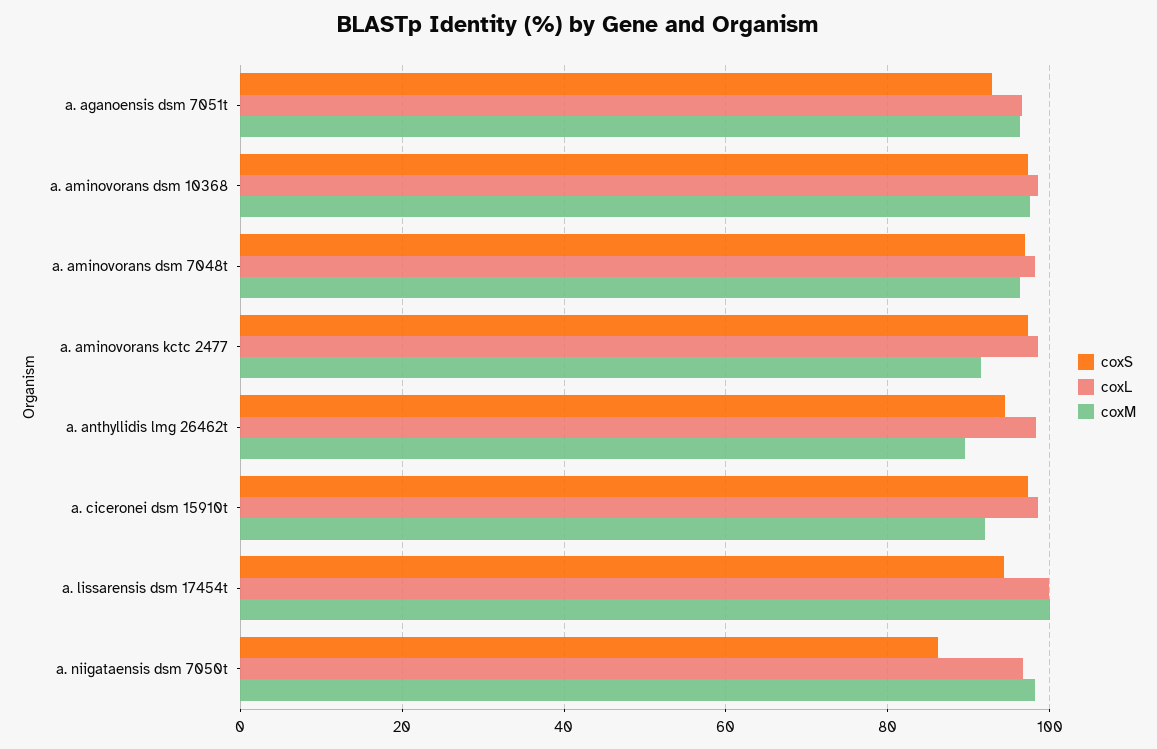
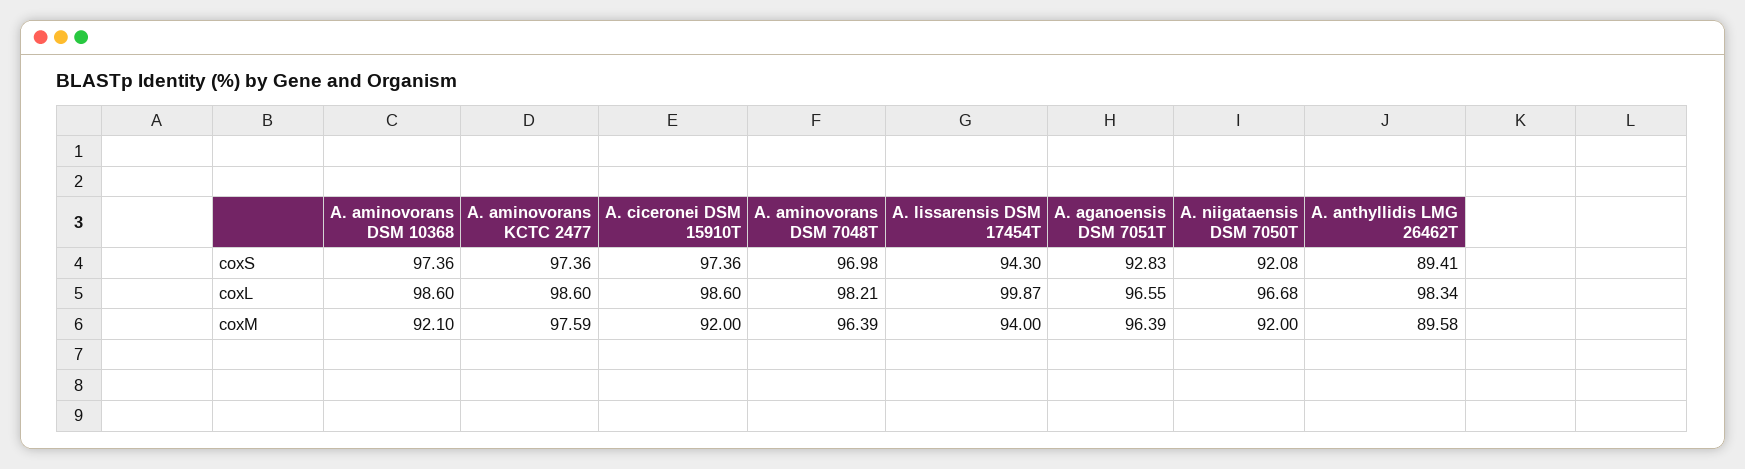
  {
    "coxS": {
      "a. aganoensis dsm 7051t": 92.83,
      "a. aminovorans dsm 10368": 97.36,
      "a. aminovorans dsm 7048t": 96.98,
      "a. aminovorans kctc 2477": 97.36,
-     "a. anthyllidis lmg 26462t": 94,
+     "a. anthyllidis lmg 26462t": 89.41,
      "a. ciceronei dsm 15910t": 97.36,
      "a. lissarensis dsm 17454t": 94.3,
-     "a. niigataensis dsm 7050t": 86
+     "a. niigataensis dsm 7050t": 92.08
    },
    "coxL": {
      "a. aganoensis dsm 7051t": 96.55,
      "a. aminovorans dsm 10368": 98.6,
      "a. aminovorans dsm 7048t": 98.21,
      "a. aminovorans kctc 2477": 98.6,
      "a. anthyllidis lmg 26462t": 98.34,
      "a. ciceronei dsm 15910t": 98.6,
      "a. lissarensis dsm 17454t": 99.87,
      "a. niigataensis dsm 7050t": 96.68
    },
    "coxM": {
      "a. aganoensis dsm 7051t": 96.39,
-     "a. aminovorans dsm 10368": 98,
+     "a. aminovorans dsm 10368": 92.1,
      "a. aminovorans dsm 7048t": 96.39,
-     "a. aminovorans kctc 2477": 92,
+     "a. aminovorans kctc 2477": 97.59,
      "a. anthyllidis lmg 26462t": 89.58,
      "a. ciceronei dsm 15910t": 92,
-     "a. lissarensis dsm 17454t": 100,
+     "a. lissarensis dsm 17454t": 94,
-     "a. niigataensis dsm 7050t": 98
+     "a. niigataensis dsm 7050t": 92
    }
  }

